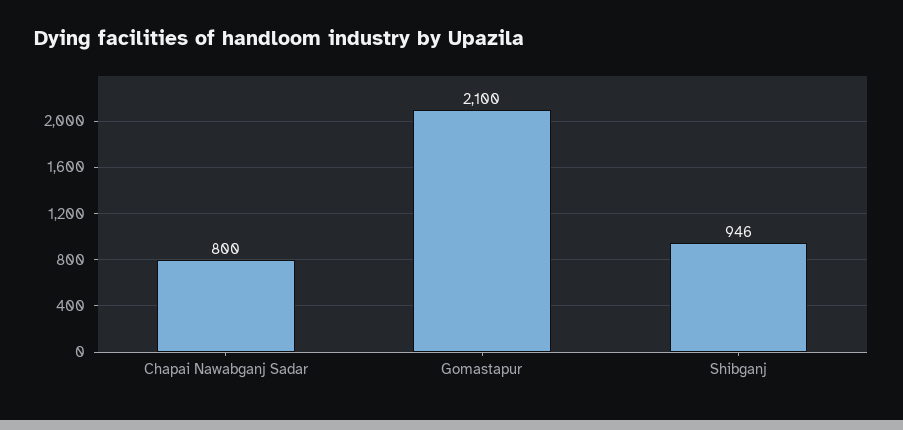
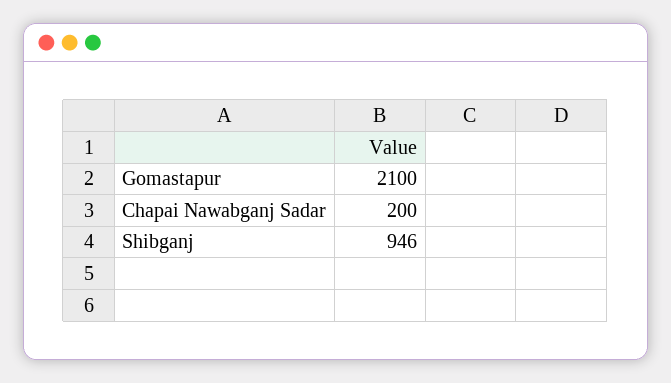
  {
-   "Chapai Nawabganj Sadar": 800,
+   "Chapai Nawabganj Sadar": 200,
    "Gomastapur": 2100,
    "Shibganj": 946
  }

